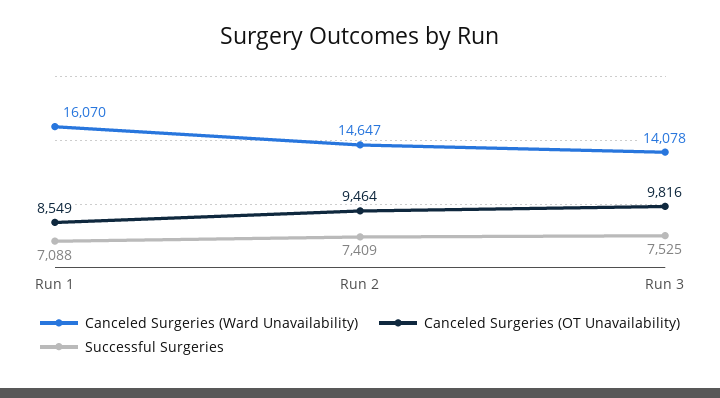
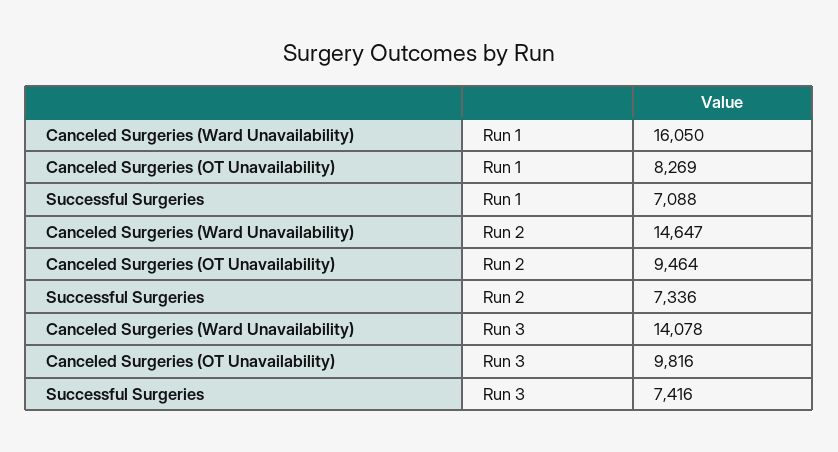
  {
    "Canceled Surgeries (Ward Unavailability)": {
-     "Run 1": 16070,
+     "Run 1": 16050,
      "Run 2": 14647,
      "Run 3": 14078
    },
    "Canceled Surgeries (OT Unavailability)": {
-     "Run 1": 8549,
+     "Run 1": 8269,
      "Run 2": 9464,
      "Run 3": 9816
    },
    "Successful Surgeries": {
      "Run 1": 7088,
-     "Run 2": 7409,
+     "Run 2": 7336,
-     "Run 3": 7525
+     "Run 3": 7416
    }
  }

